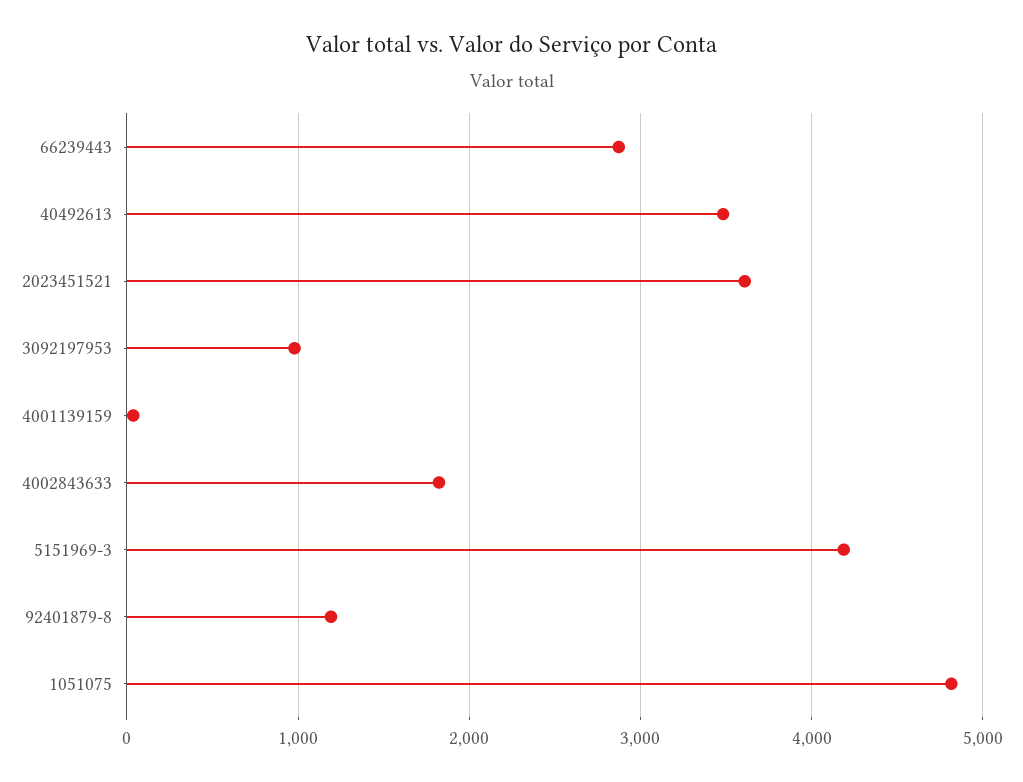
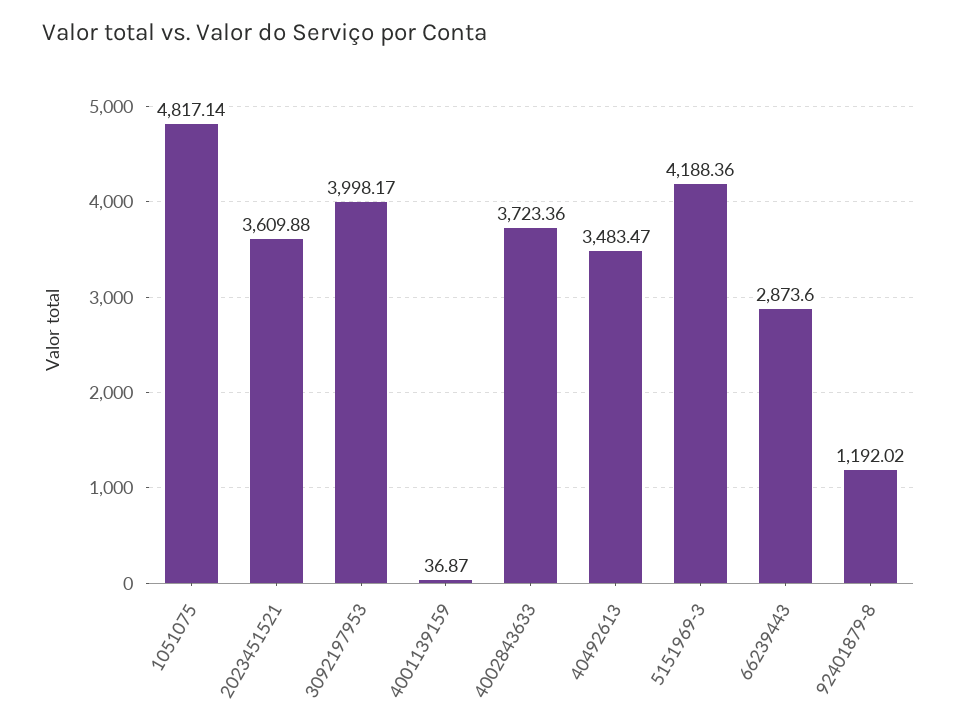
  {
    "66239443": 2873.6,
    "40492613": 3483.47,
    "2023451521": 3609.88,
-   "3092197953": 1000,
+   "3092197953": 3998.17,
    "4001139159": 36.87,
-   "4002843633": 1800,
+   "4002843633": 3723.36,
    "5151969-3": 4188.36,
    "92401879-8": 1192.02,
    "1051075": 4817.14
  }

